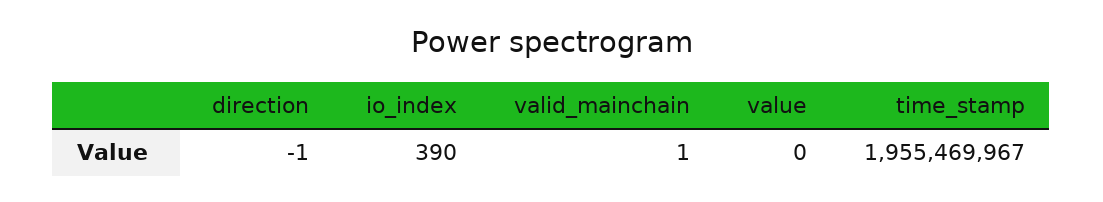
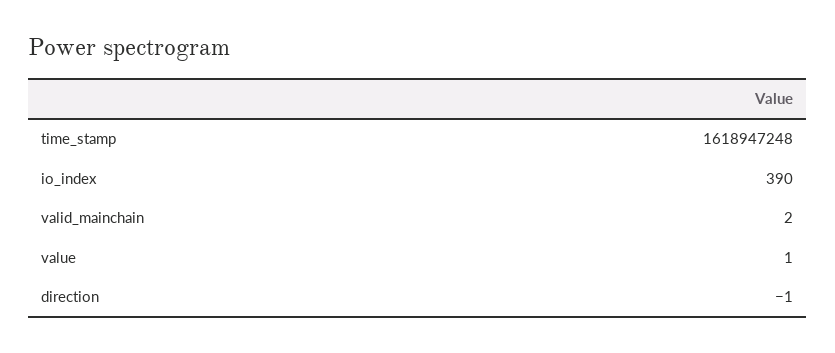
  {
    "direction": -1,
    "io_index": 390,
-   "valid_mainchain": 1,
+   "valid_mainchain": 2,
-   "value": 0,
+   "value": 1,
-   "time_stamp": 1955469967
+   "time_stamp": 1618947248
  }

